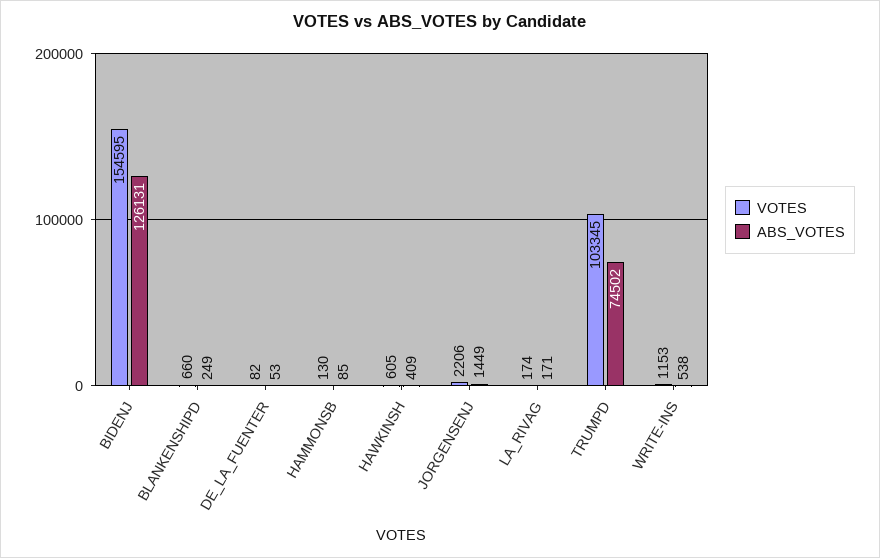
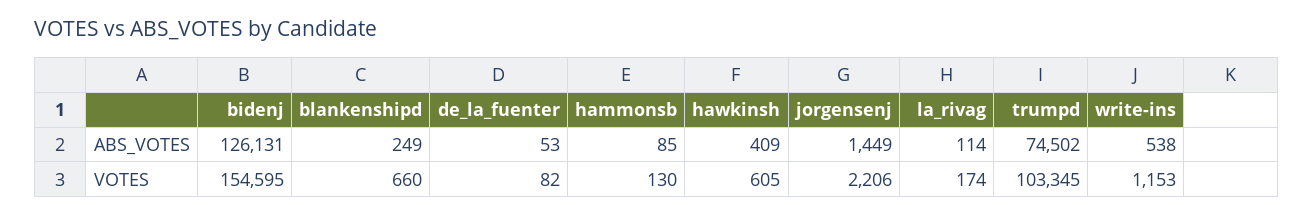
  {
    "VOTES": {
      "BIDENJ": 154595,
      "BLANKENSHIPD": 660,
      "DE_LA_FUENTER": 82,
      "HAMMONSB": 130,
      "HAWKINSH": 605,
      "JORGENSENJ": 2206,
      "LA_RIVAG": 174,
      "TRUMPD": 103345,
      "WRITE-INS": 1153
    },
    "ABS_VOTES": {
      "BIDENJ": 126131,
      "BLANKENSHIPD": 249,
      "DE_LA_FUENTER": 53,
      "HAMMONSB": 85,
      "HAWKINSH": 409,
      "JORGENSENJ": 1449,
-     "LA_RIVAG": 171,
+     "LA_RIVAG": 114,
      "TRUMPD": 74502,
      "WRITE-INS": 538
    }
  }

